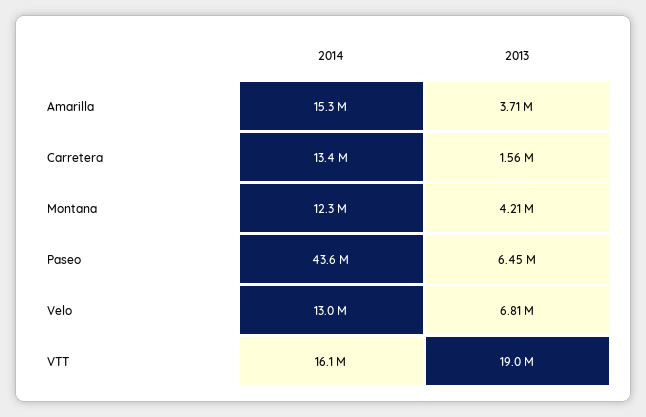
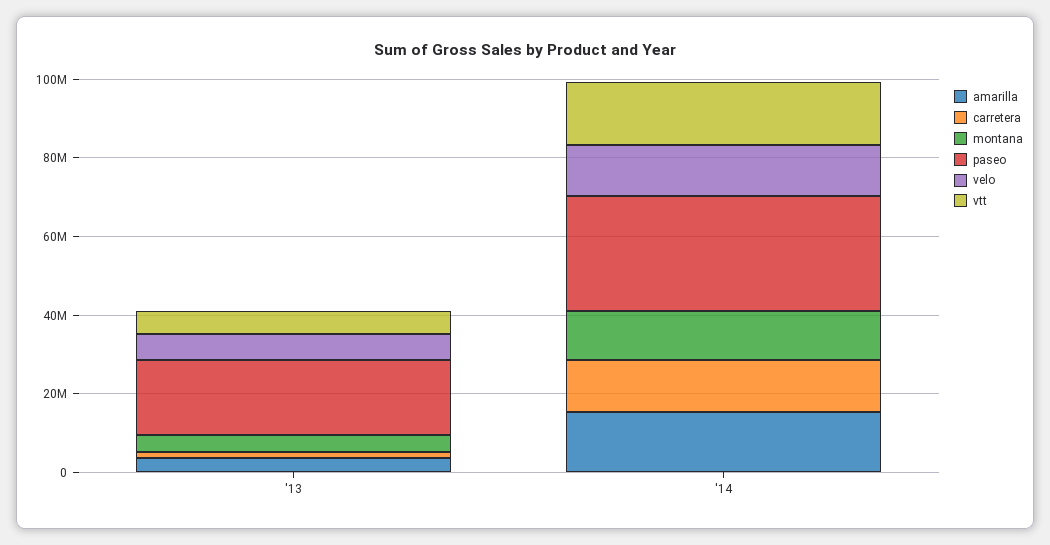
  {
    "Amarilla": {
      "2014": 15300000,
      "2013": 3710000
    },
    "Carretera": {
      "2014": 13400000,
      "2013": 1560000
    },
    "Montana": {
      "2014": 12300000,
      "2013": 4210000
    },
    "Paseo": {
-     "2014": 43600000,
+     "2014": 30000000,
-     "2013": 6450000
+     "2013": 20000000
    },
    "Velo": {
      "2014": 13000000,
      "2013": 6810000
    },
    "VTT": {
      "2014": 16100000,
-     "2013": 19000000
+     "2013": 5000000
    }
  }

